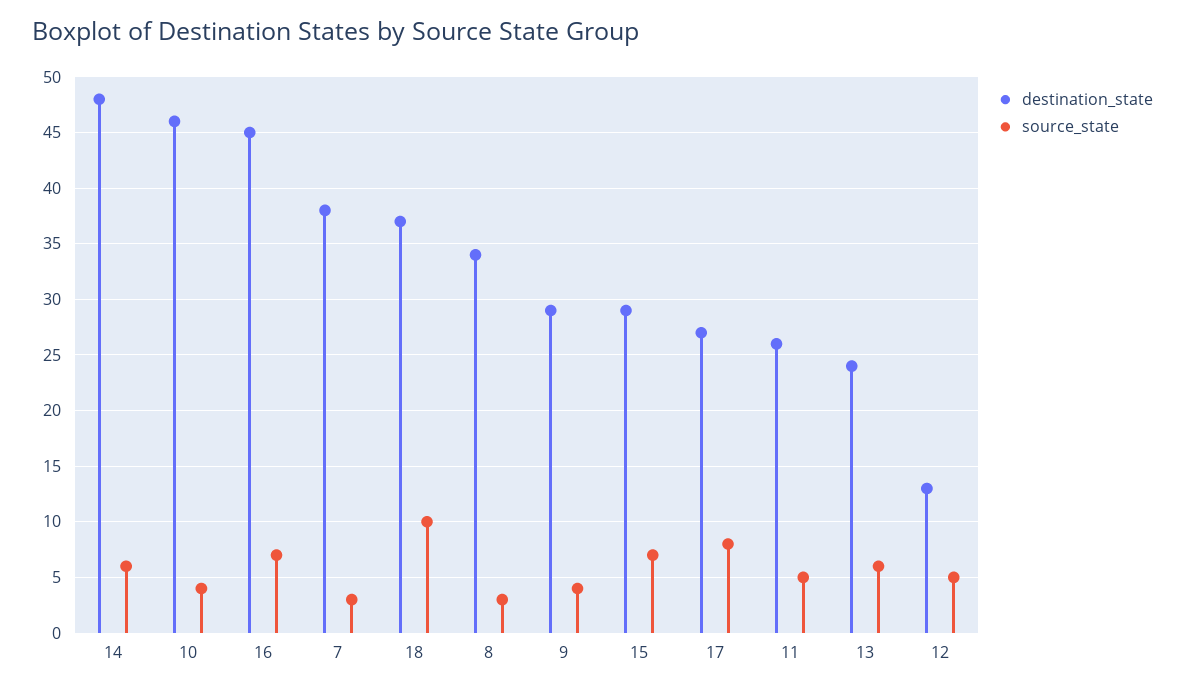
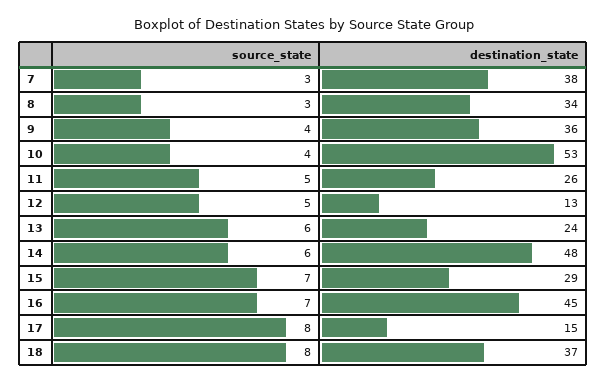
  {
    "destination_state": {
      "14": 48,
-     "10": 46,
+     "10": 53,
      "16": 45,
      "7": 38,
      "18": 37,
      "8": 34,
-     "9": 29,
+     "9": 36,
      "15": 29,
-     "17": 27,
+     "17": 15,
      "11": 26,
      "13": 24,
      "12": 13
    },
    "source_state": {
      "14": 6,
      "10": 4,
      "16": 7,
      "7": 3,
-     "18": 10,
+     "18": 8,
      "8": 3,
      "9": 4,
      "15": 7,
      "17": 8,
      "11": 5,
      "13": 6,
      "12": 5
    }
  }

